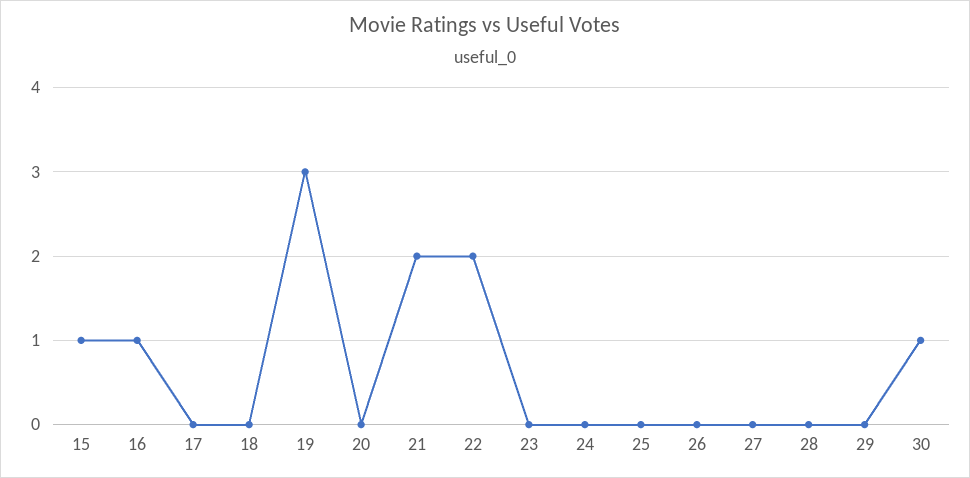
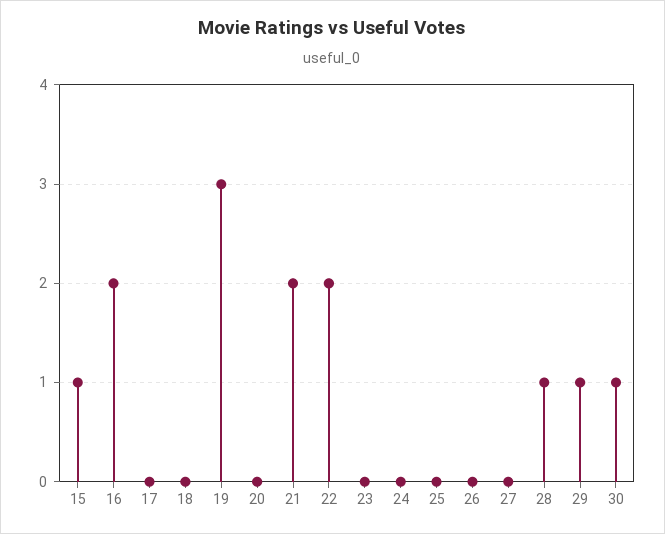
  {
    "15": 1,
-   "16": 1,
+   "16": 2,
    "17": 0,
    "18": 0,
    "19": 3,
    "20": 0,
    "21": 2,
    "22": 2,
    "23": 0,
    "24": 0,
    "25": 0,
    "26": 0,
    "27": 0,
-   "28": 0,
+   "28": 1,
-   "29": 0,
+   "29": 1,
    "30": 1
  }

